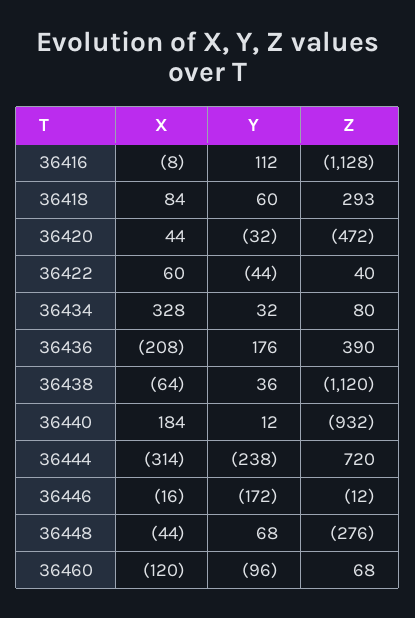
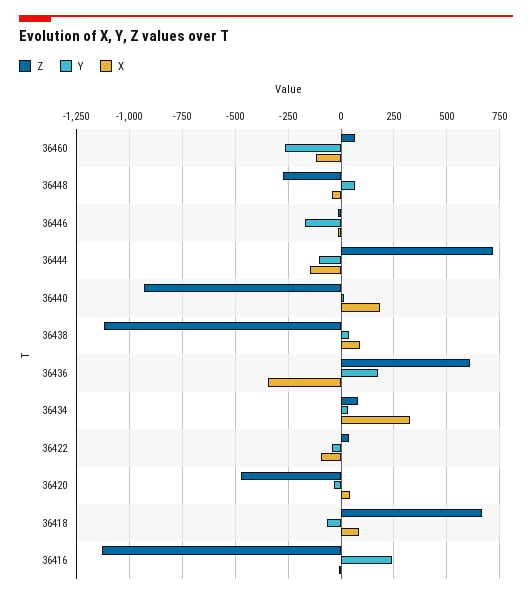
  {
    "X": {
      "36416": -8,
      "36418": 84,
      "36420": 44,
-     "36422": 60,
+     "36422": -100,
      "36434": 328,
-     "36436": -208,
+     "36436": -350,
-     "36438": -64,
+     "36438": 100,
      "36440": 184,
-     "36444": -314,
+     "36444": -150,
      "36446": -16,
      "36448": -44,
      "36460": -120
    },
    "Y": {
-     "36416": 112,
+     "36416": 250,
-     "36418": 60,
+     "36418": -50,
      "36420": -32,
      "36422": -44,
      "36434": 32,
      "36436": 176,
      "36438": 36,
      "36440": 12,
-     "36444": -238,
+     "36444": -100,
      "36446": -172,
      "36448": 68,
-     "36460": -96
+     "36460": -250
    },
    "Z": {
      "36416": -1128,
-     "36418": 293,
+     "36418": 650,
      "36420": -472,
      "36422": 40,
      "36434": 80,
-     "36436": 390,
+     "36436": 600,
      "36438": -1120,
      "36440": -932,
      "36444": 720,
      "36446": -12,
      "36448": -276,
      "36460": 68
    }
  }

